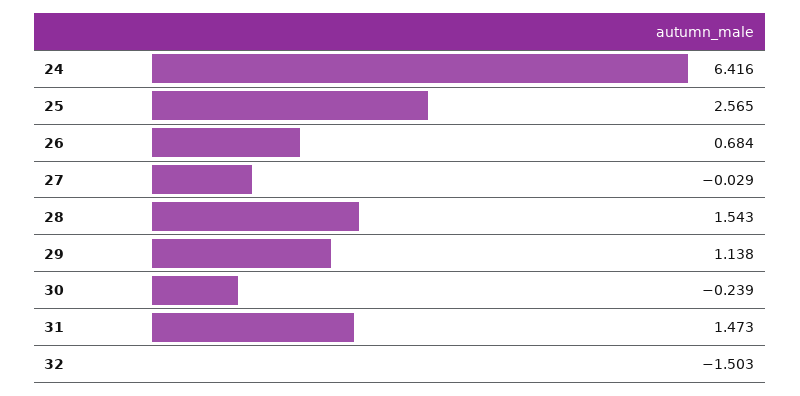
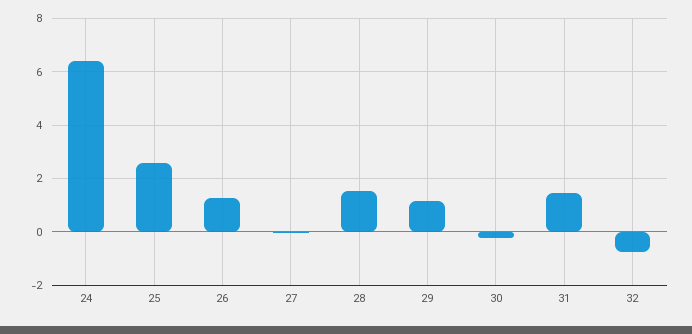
  {
    "24": 6.416,
    "25": 2.565,
-   "26": 0.684,
+   "26": 1.25,
    "27": -0.029,
    "28": 1.543,
    "29": 1.138,
    "30": -0.239,
    "31": 1.473,
-   "32": -1.503
+   "32": -0.75
  }

